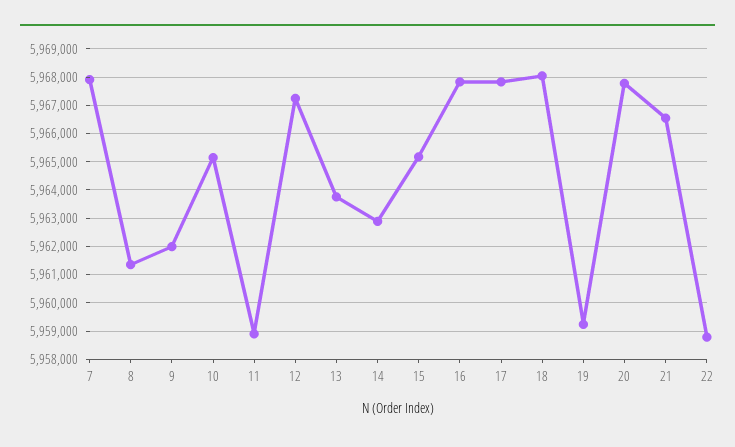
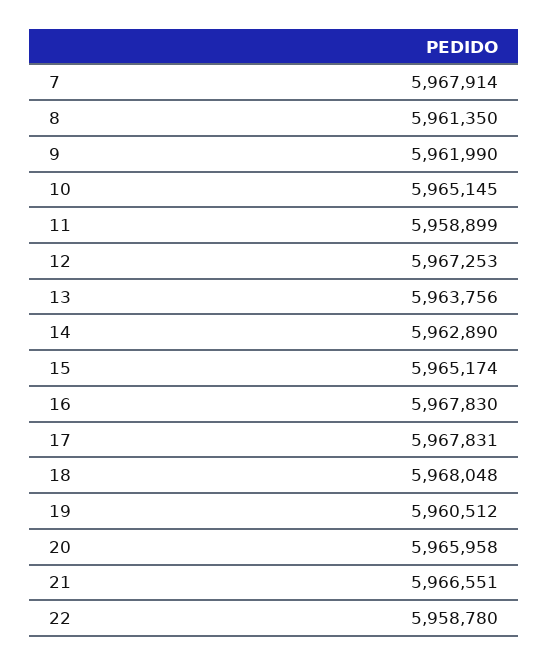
  {
    "7": 5967914,
    "8": 5961350,
    "9": 5961990,
    "10": 5965145,
    "11": 5958899,
    "12": 5967253,
    "13": 5963756,
    "14": 5962890,
    "15": 5965174,
    "16": 5967830,
    "17": 5967831,
    "18": 5968048,
-   "19": 5959250,
+   "19": 5960512,
-   "20": 5967750,
+   "20": 5965958,
    "21": 5966551,
    "22": 5958780
  }

